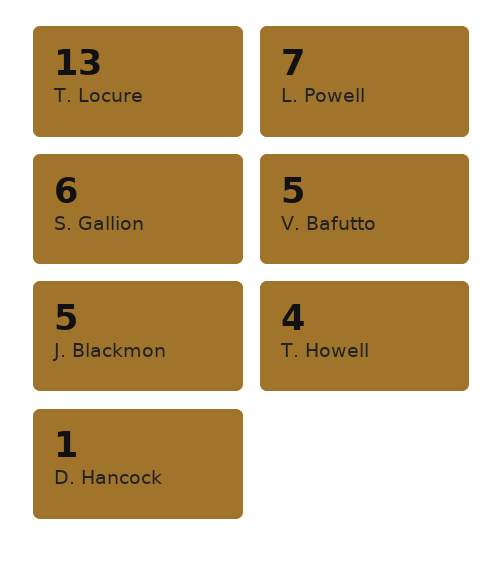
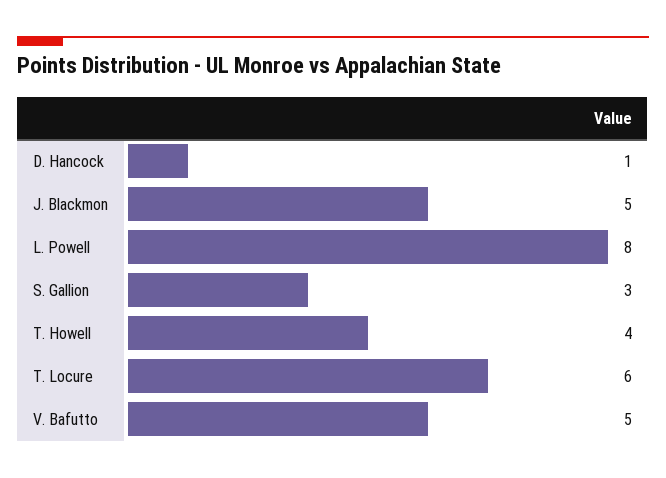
  {
-   "T. Locure": 13,
+   "T. Locure": 6,
-   "L. Powell": 7,
+   "L. Powell": 8,
-   "S. Gallion": 6,
+   "S. Gallion": 3,
    "V. Bafutto": 5,
    "J. Blackmon": 5,
    "T. Howell": 4,
    "D. Hancock": 1
  }

